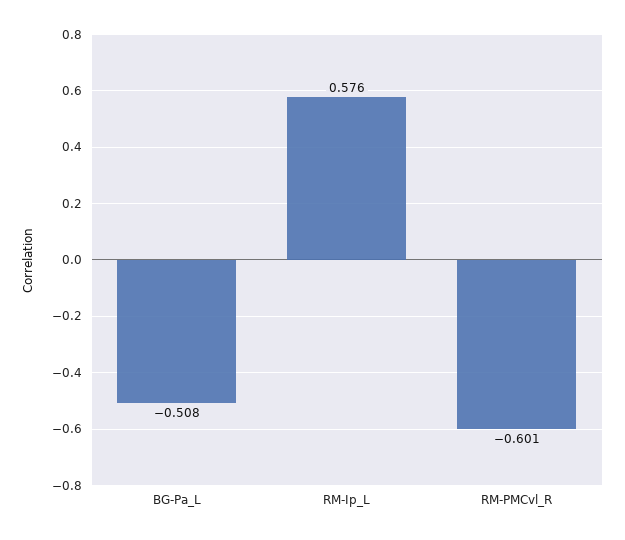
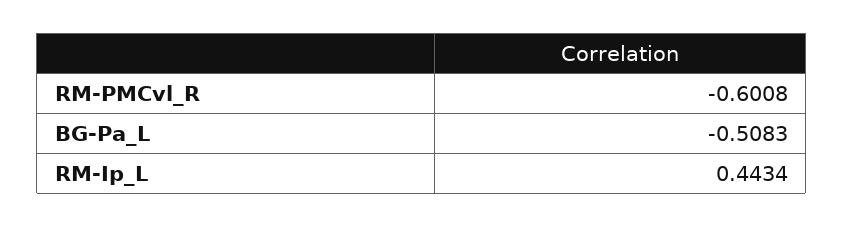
  {
    "BG-Pa_L": -0.5083,
-   "RM-Ip_L": 0.576,
+   "RM-Ip_L": 0.4434,
    "RM-PMCvl_R": -0.6008
  }

